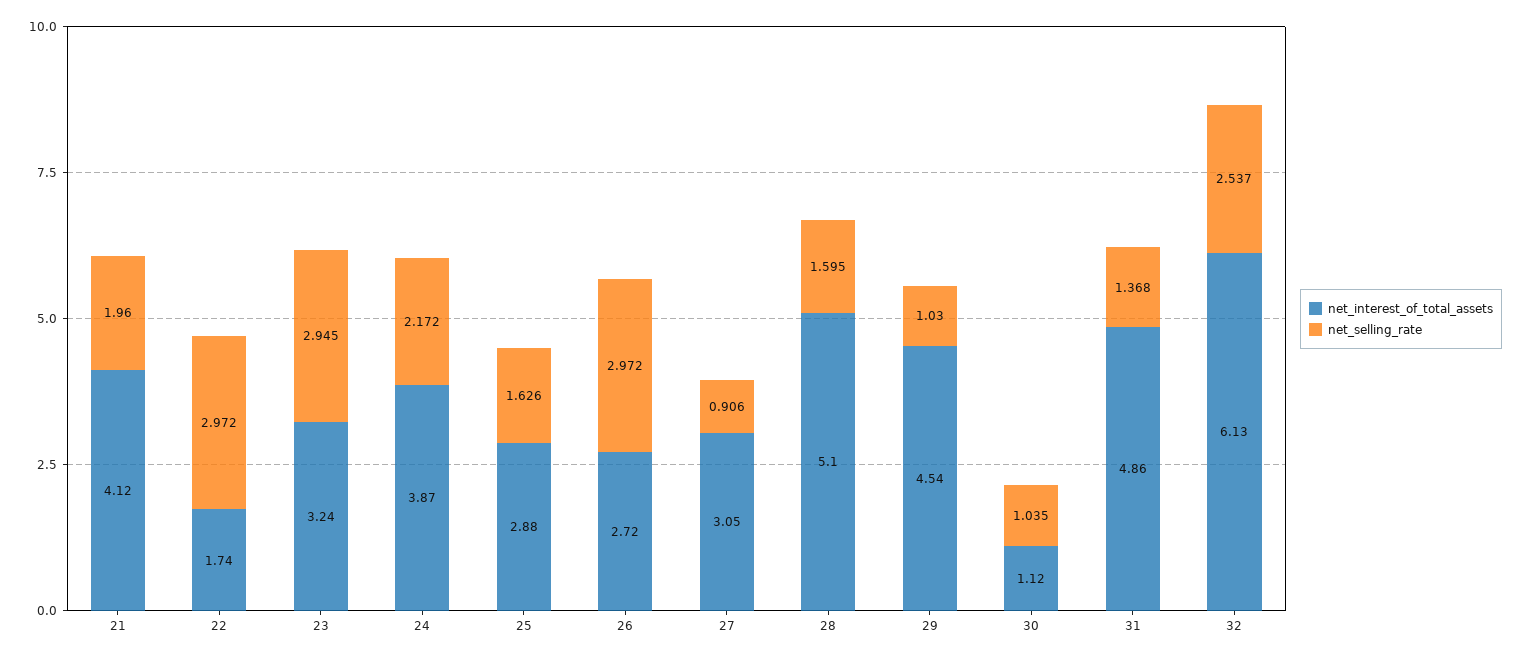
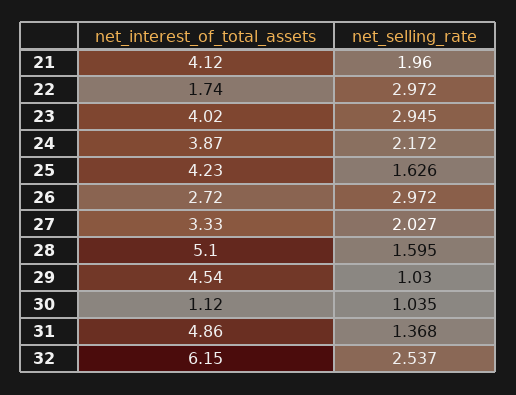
  {
    "net_interest_of_total_assets": {
      "21": 4.12,
      "22": 1.74,
-     "23": 3.24,
+     "23": 4.02,
      "24": 3.87,
-     "25": 2.88,
+     "25": 4.23,
      "26": 2.72,
-     "27": 3.05,
+     "27": 3.33,
      "28": 5.1,
      "29": 4.54,
      "30": 1.12,
      "31": 4.86,
-     "32": 6.13
+     "32": 6.15
    },
    "net_selling_rate": {
      "21": 1.96,
      "22": 2.972,
      "23": 2.945,
      "24": 2.172,
      "25": 1.626,
      "26": 2.972,
-     "27": 0.906,
+     "27": 2.027,
      "28": 1.595,
      "29": 1.03,
      "30": 1.035,
      "31": 1.368,
      "32": 2.537
    }
  }

